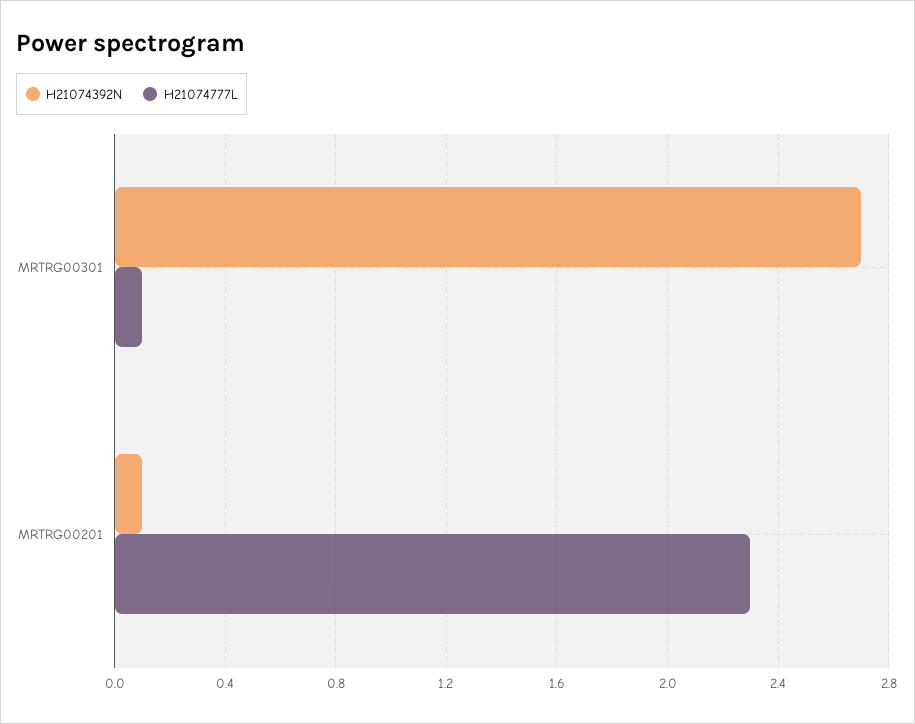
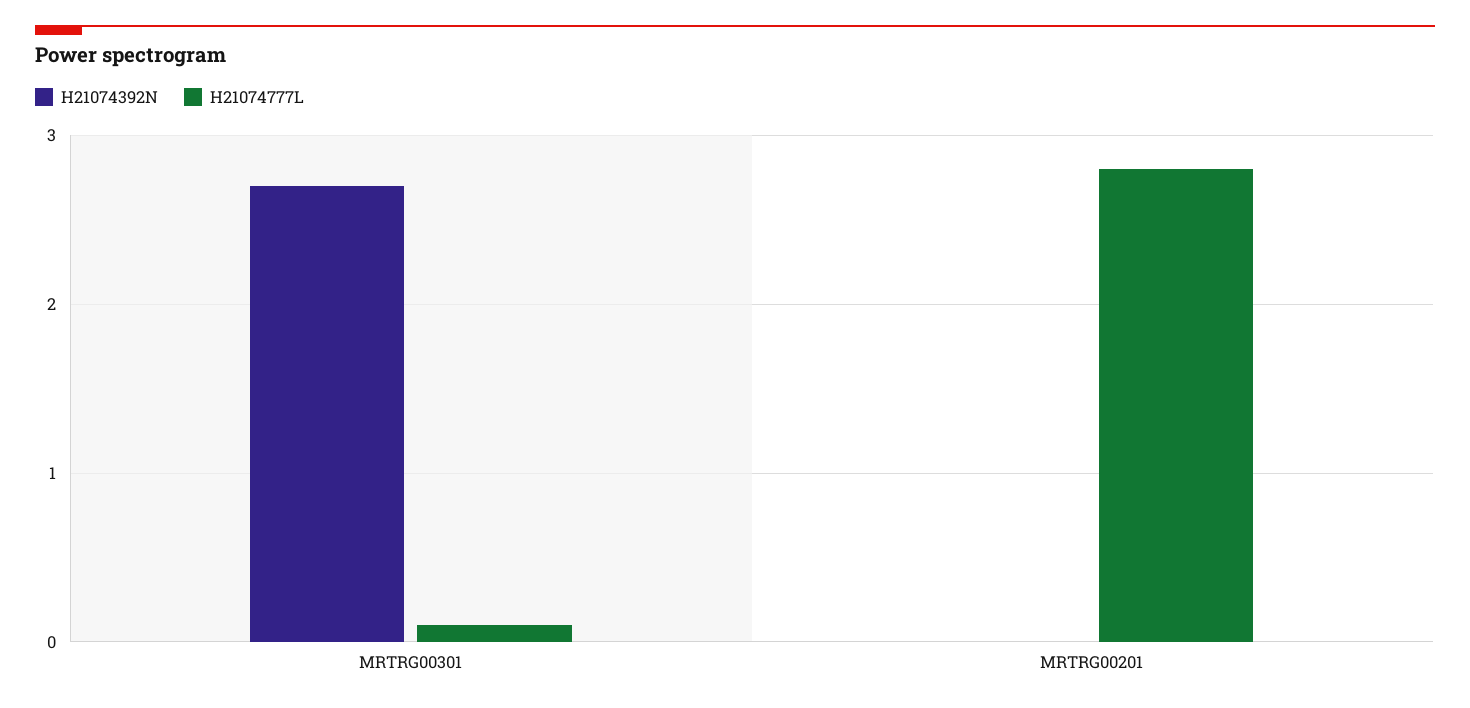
  {
    "H21074392N": {
      "MRTRG00301": 2.7,
-     "MRTRG00201": 0.1
+     "MRTRG00201": 0
    },
    "H21074777L": {
      "MRTRG00301": 0.1,
-     "MRTRG00201": 2.3
+     "MRTRG00201": 2.8
    }
  }

